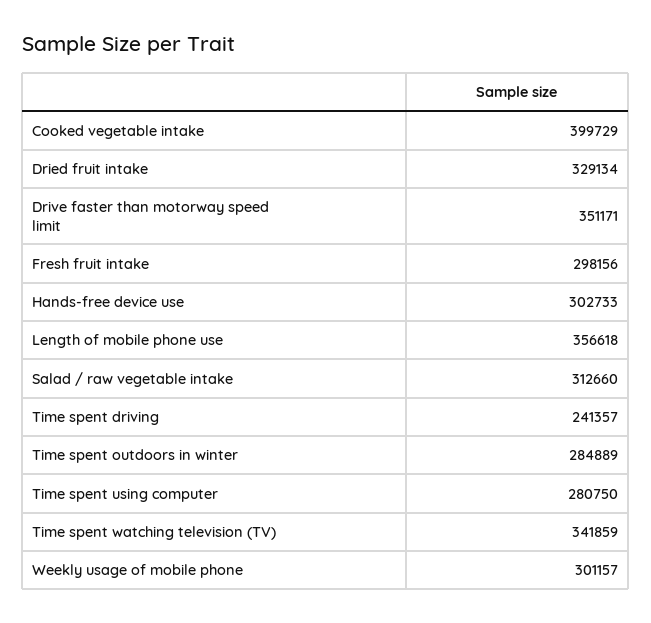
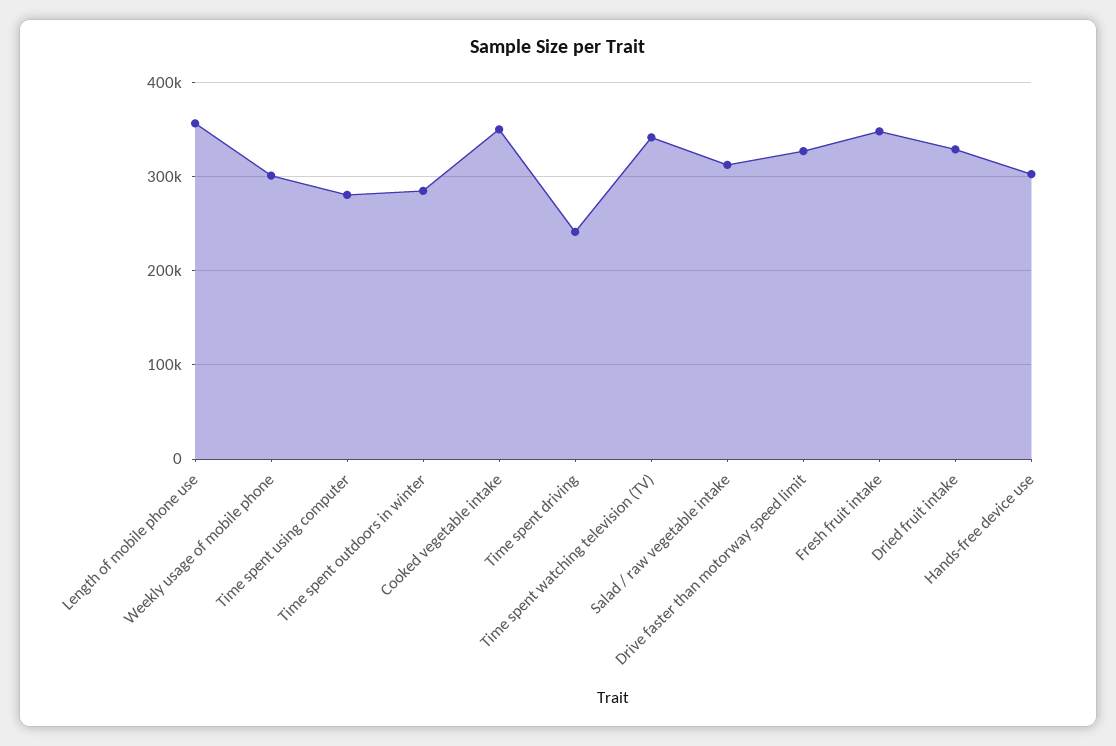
  {
-   "Cooked vegetable intake": 399729,
+   "Cooked vegetable intake": 350000,
    "Dried fruit intake": 329134,
-   "Drive faster than motorway speed limit": 351171,
+   "Drive faster than motorway speed limit": 330000,
-   "Fresh fruit intake": 298156,
+   "Fresh fruit intake": 350000,
    "Hands-free device use": 302733,
    "Length of mobile phone use": 356618,
    "Salad / raw vegetable intake": 312660,
    "Time spent driving": 241357,
    "Time spent outdoors in winter": 284889,
    "Time spent using computer": 280750,
    "Time spent watching television (TV)": 341859,
    "Weekly usage of mobile phone": 301157
  }

